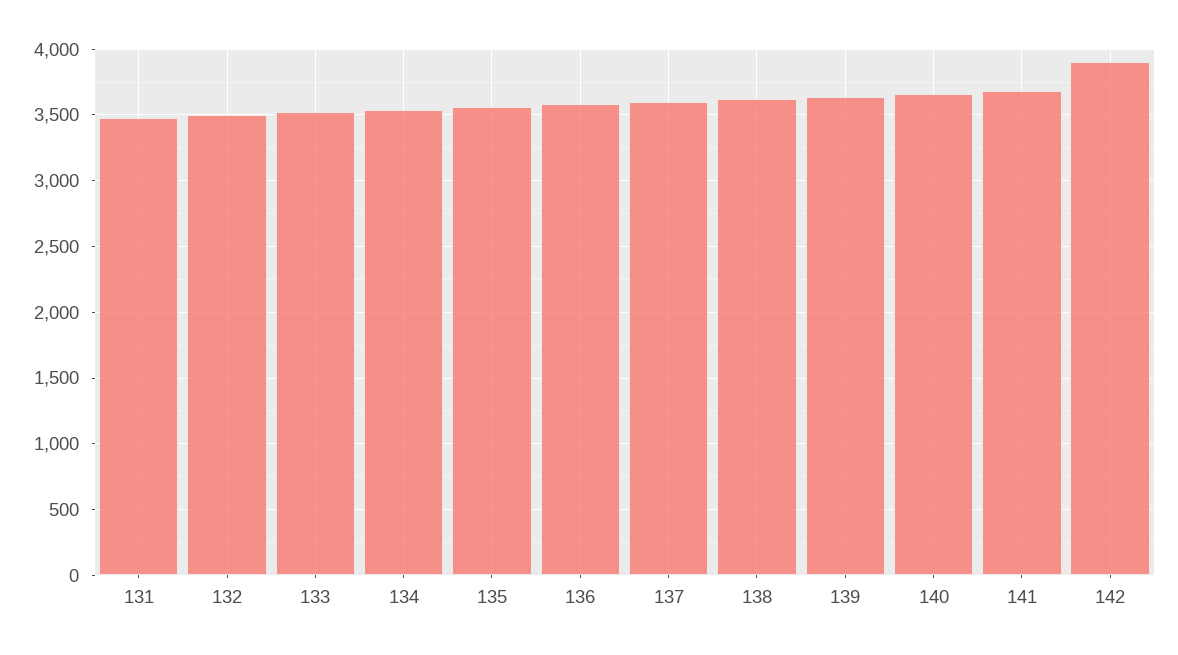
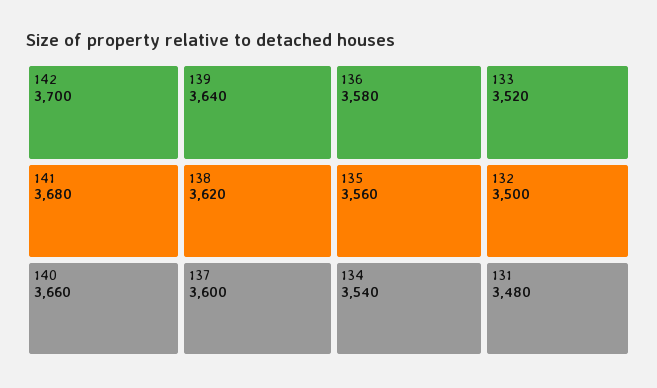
  {
    "131": 3480,
    "132": 3500,
    "133": 3520,
    "134": 3540,
    "135": 3560,
    "136": 3580,
    "137": 3600,
    "138": 3620,
    "139": 3640,
    "140": 3660,
    "141": 3680,
-   "142": 3900
+   "142": 3700
  }

